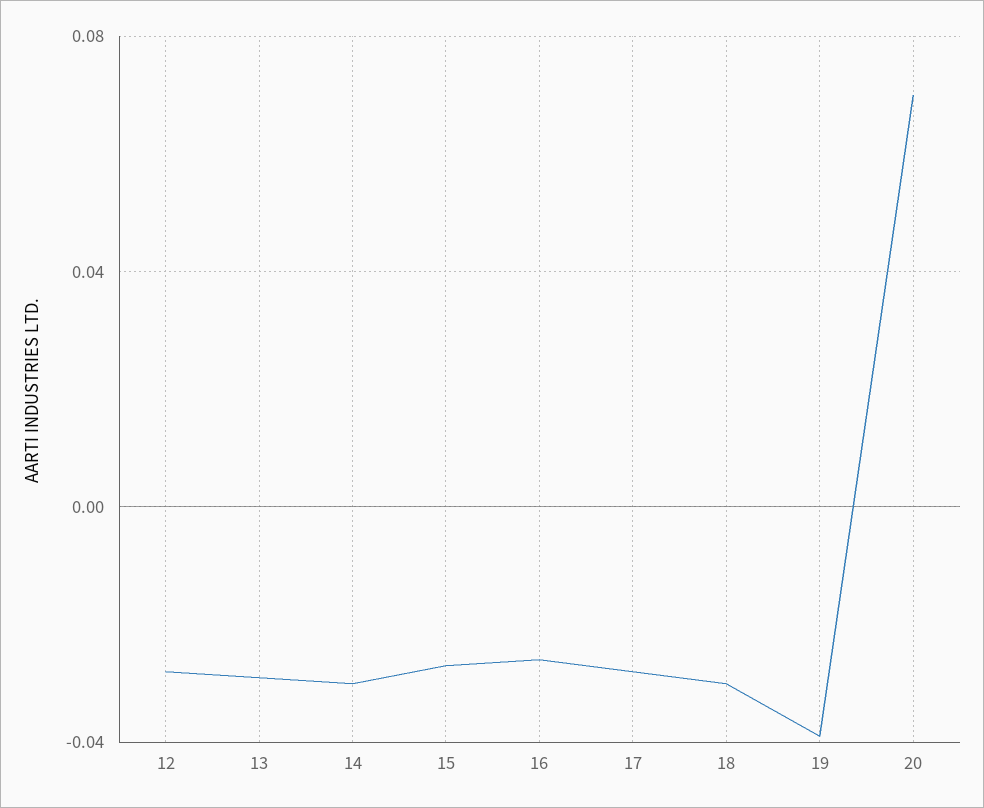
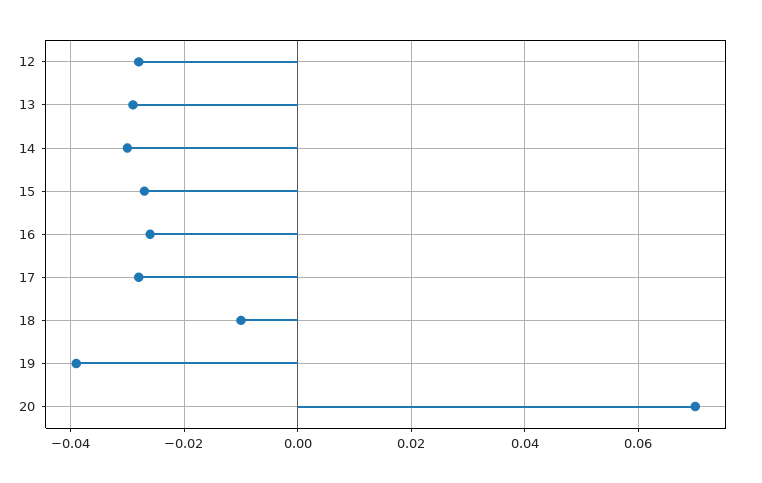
  {
    "12": -0.03,
    "13": -0.03,
    "14": -0.03,
    "15": -0.025,
    "16": -0.025,
    "17": -0.03,
-   "18": -0.03,
+   "18": -0.01,
    "19": -0.04,
    "20": 0.07
  }

